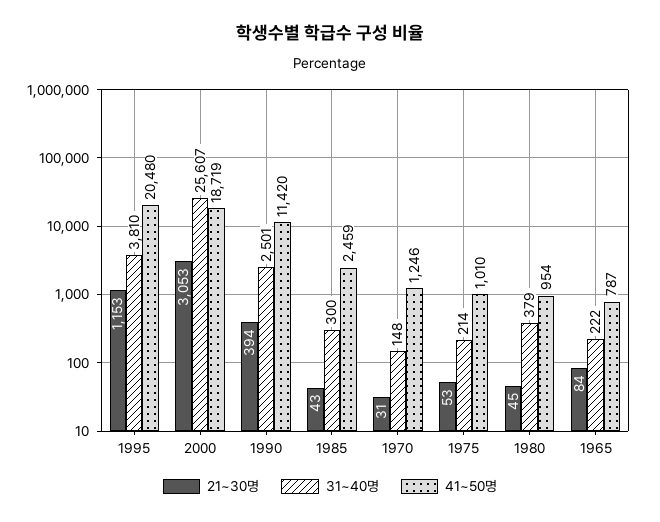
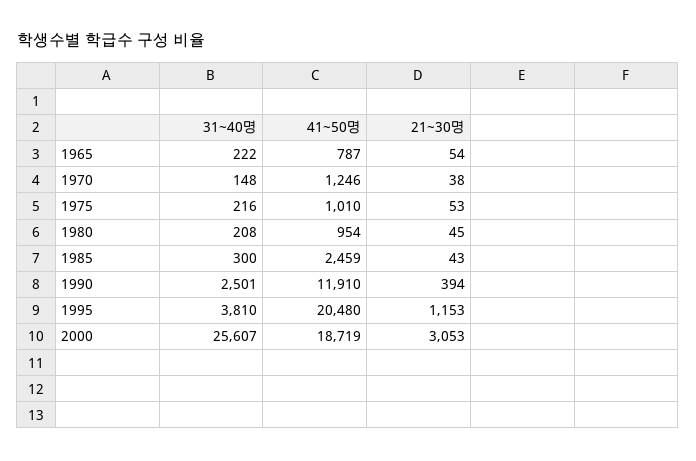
  {
    "21~30명": {
      "1995": 1153,
      "2000": 3053,
      "1990": 394,
      "1985": 43,
-     "1970": 31,
+     "1970": 38,
      "1975": 53,
      "1980": 45,
-     "1965": 84
+     "1965": 54
    },
    "31~40명": {
      "1995": 3810,
      "2000": 25607,
      "1990": 2501,
      "1985": 300,
      "1970": 148,
-     "1975": 214,
+     "1975": 216,
-     "1980": 379,
+     "1980": 208,
      "1965": 222
    },
    "41~50명": {
      "1995": 20480,
      "2000": 18719,
-     "1990": 11420,
+     "1990": 11910,
      "1985": 2459,
      "1970": 1246,
      "1975": 1010,
      "1980": 954,
      "1965": 787
    }
  }

